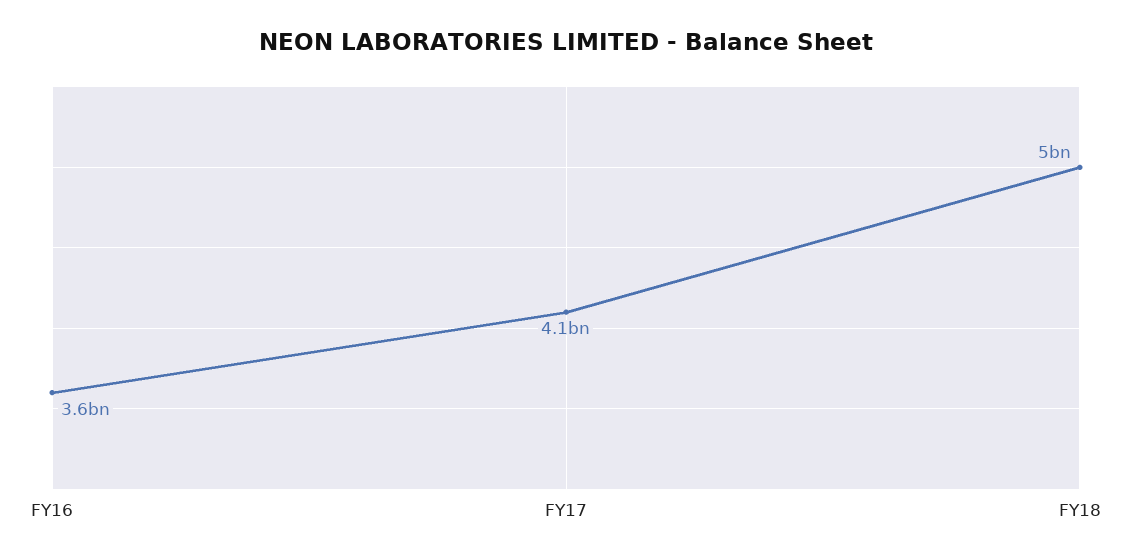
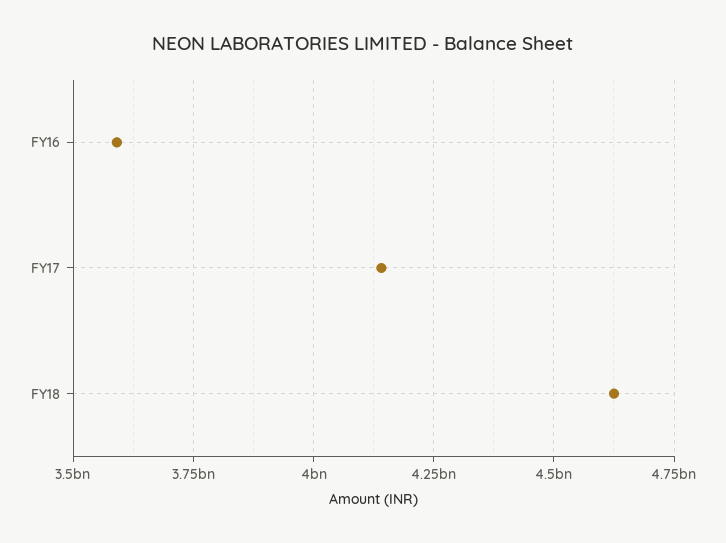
  {
    "FY16": 3600000000,
    "FY17": 4100000000,
-   "FY18": 5000000000
+   "FY18": 4625000000
  }

